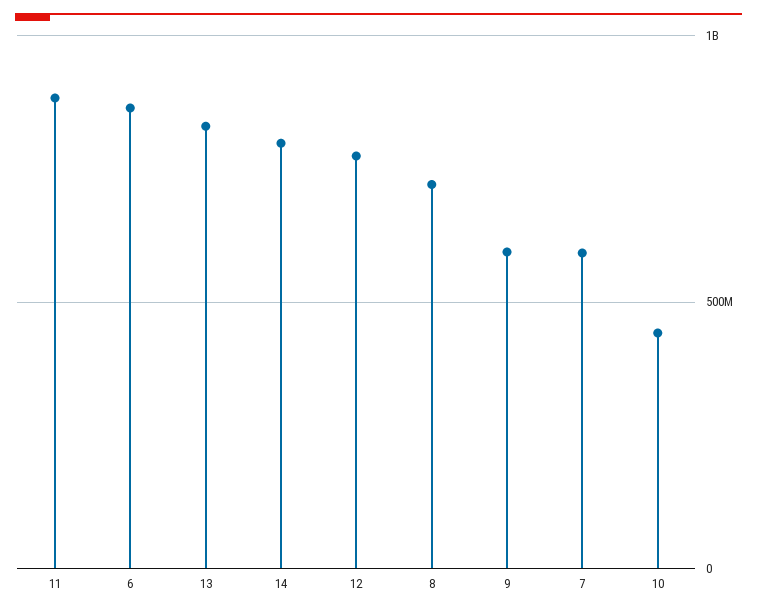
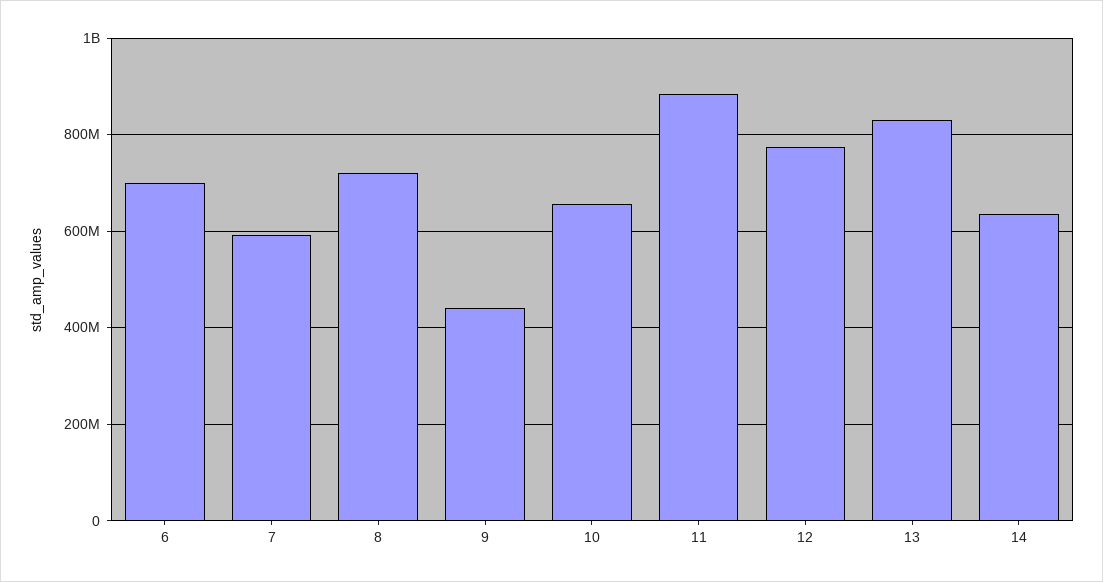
  {
    "11": 880000000,
-   "6": 850000000,
+   "6": 700000000,
    "13": 820000000,
-   "14": 800000000,
+   "14": 640000000,
    "12": 780000000,
    "8": 720000000,
-   "9": 600000000,
+   "9": 440000000,
    "7": 600000000,
-   "10": 450000000
+   "10": 660000000
  }

